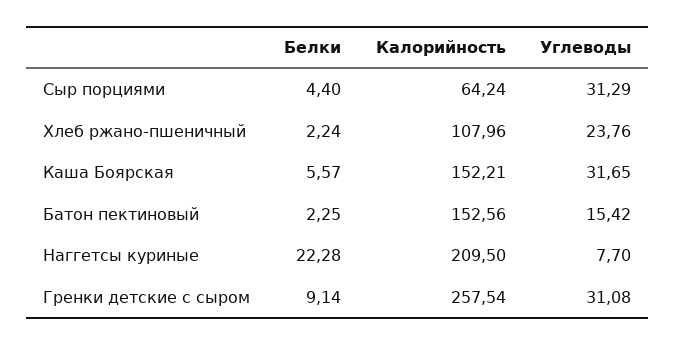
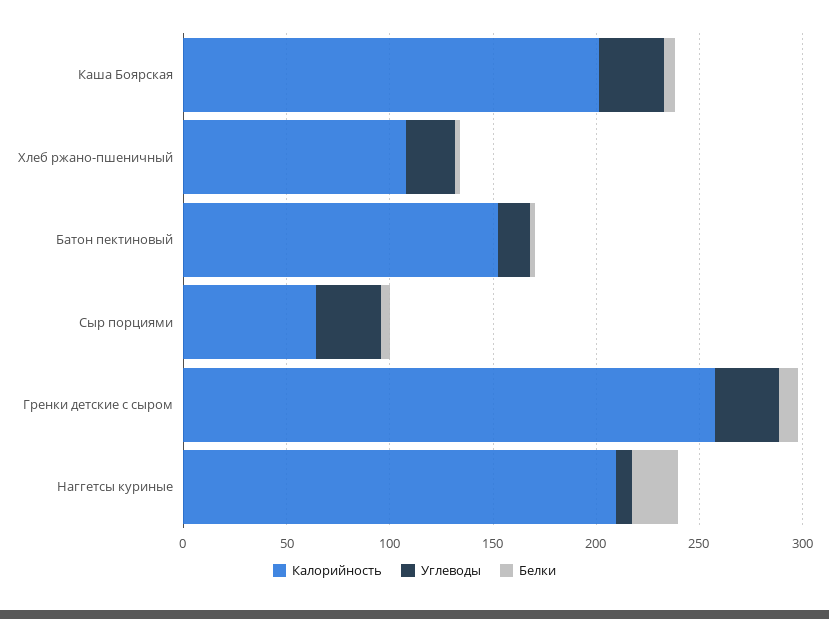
  {
    "Белки": {
      "Сыр порциями": 4.4,
      "Хлеб ржано-пшеничный": 2.24,
      "Каша Боярская": 5.57,
      "Батон пектиновый": 2.25,
      "Наггетсы куриные": 22.28,
      "Гренки детские с сыром": 9.14
    },
    "Калорийность": {
      "Сыр порциями": 64.24,
      "Хлеб ржано-пшеничный": 107.96,
-     "Каша Боярская": 152.21,
+     "Каша Боярская": 200,
      "Батон пектиновый": 152.56,
      "Наггетсы куриные": 209.5,
      "Гренки детские с сыром": 257.54
    },
    "Углеводы": {
      "Сыр порциями": 31.29,
      "Хлеб ржано-пшеничный": 23.76,
      "Каша Боярская": 31.65,
      "Батон пектиновый": 15.42,
      "Наггетсы куриные": 7.7,
      "Гренки детские с сыром": 31.08
    }
  }

